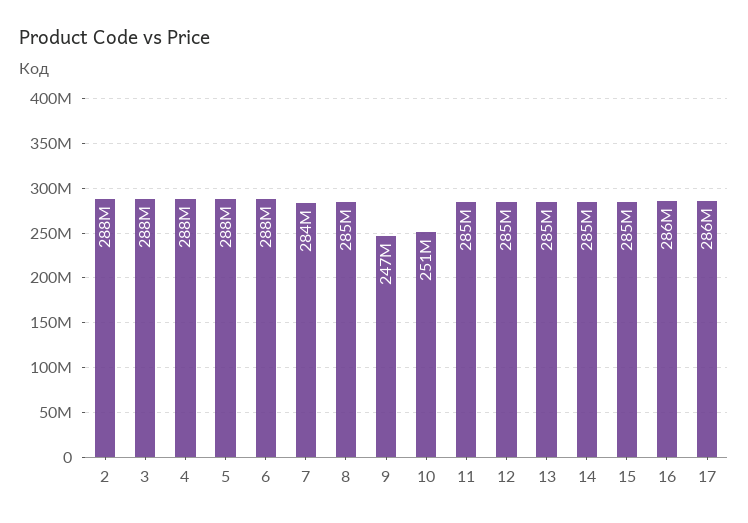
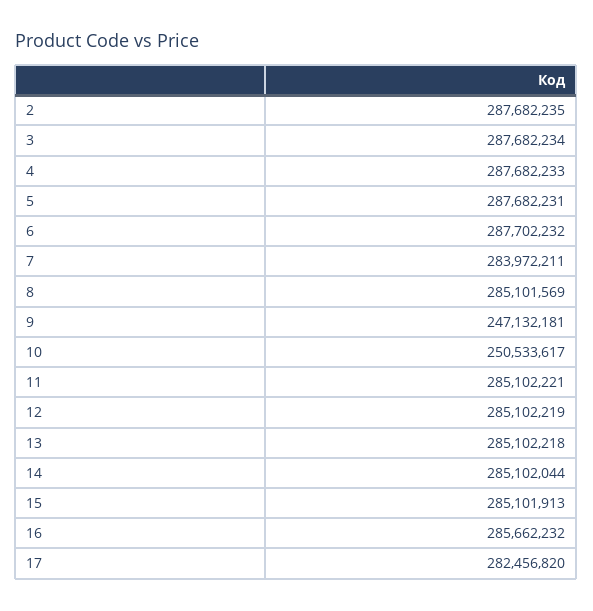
  {
    "2": 287682235,
    "3": 287682234,
    "4": 287682233,
    "5": 287682231,
    "6": 287702232,
    "7": 283972211,
    "8": 285101569,
    "9": 247132181,
    "10": 250533617,
    "11": 285102221,
    "12": 285102219,
    "13": 285102218,
    "14": 285102044,
    "15": 285101913,
    "16": 285662232,
-   "17": 286000000
+   "17": 282456820
  }

